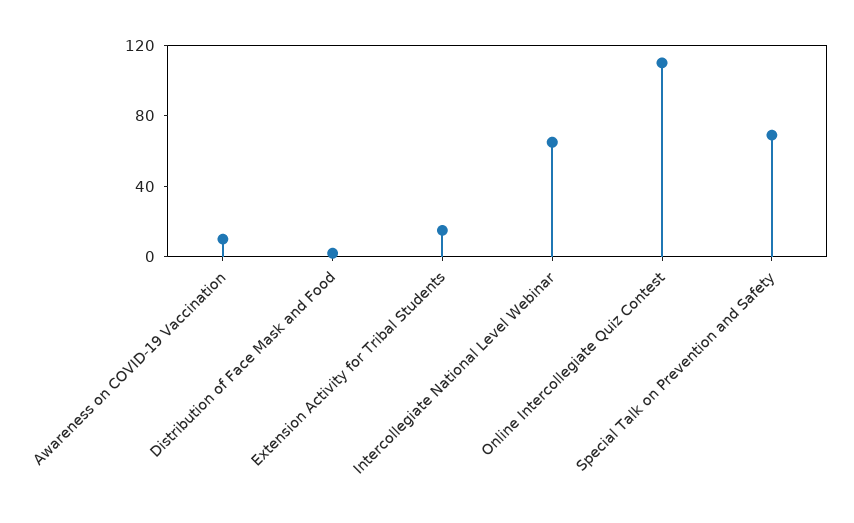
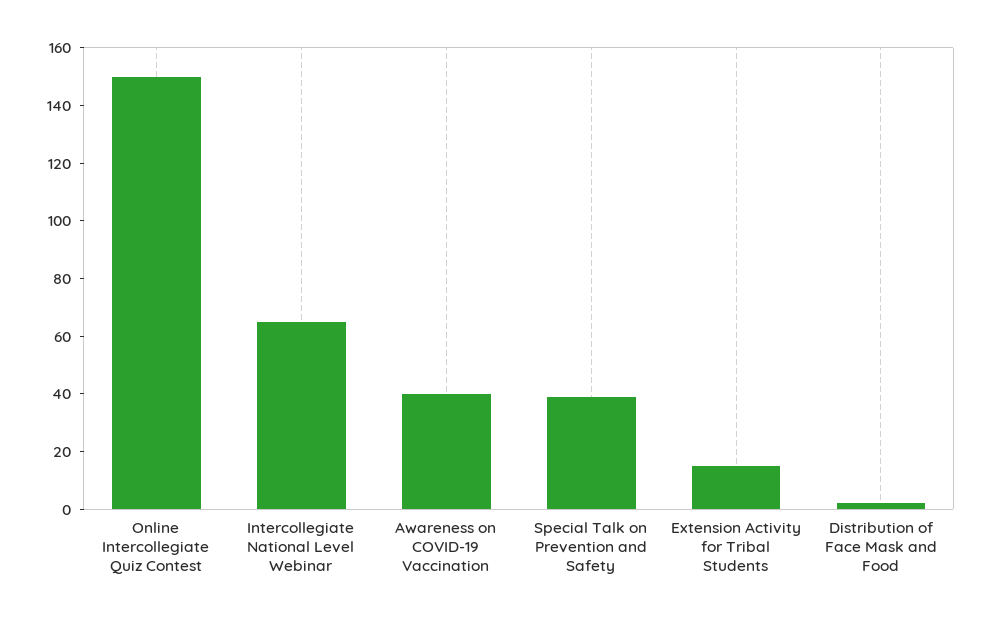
  {
-   "Awareness on COVID-19 Vaccination": 10,
+   "Awareness on COVID-19 Vaccination": 40,
    "Distribution of Face Mask and Food": 0,
    "Extension Activity for Tribal Students": 15,
    "Intercollegiate National Level Webinar": 65,
-   "Online Intercollegiate Quiz Contest": 110,
+   "Online Intercollegiate Quiz Contest": 150,
-   "Special Talk on Prevention and Safety": 70
+   "Special Talk on Prevention and Safety": 40
  }

